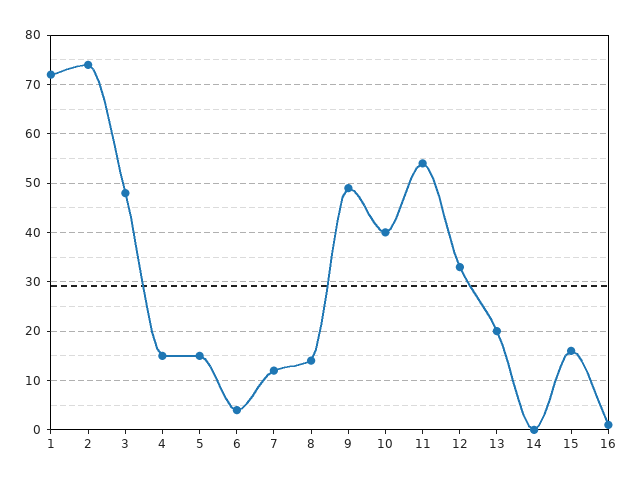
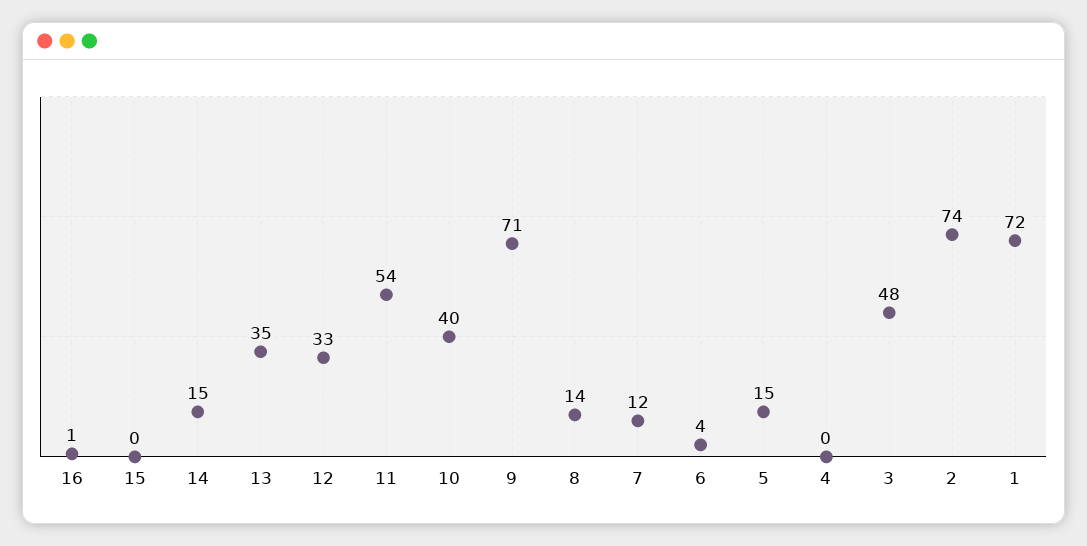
  {
    "1": 72,
    "2": 74,
    "3": 48,
-   "4": 15,
+   "4": 0,
    "5": 15,
    "6": 4,
    "7": 12,
    "8": 14,
-   "9": 50,
+   "9": 71,
    "10": 40,
    "11": 54,
    "12": 33,
-   "13": 20,
+   "13": 35,
-   "14": 0,
+   "14": 15,
-   "15": 15,
+   "15": 0,
    "16": 1
  }

